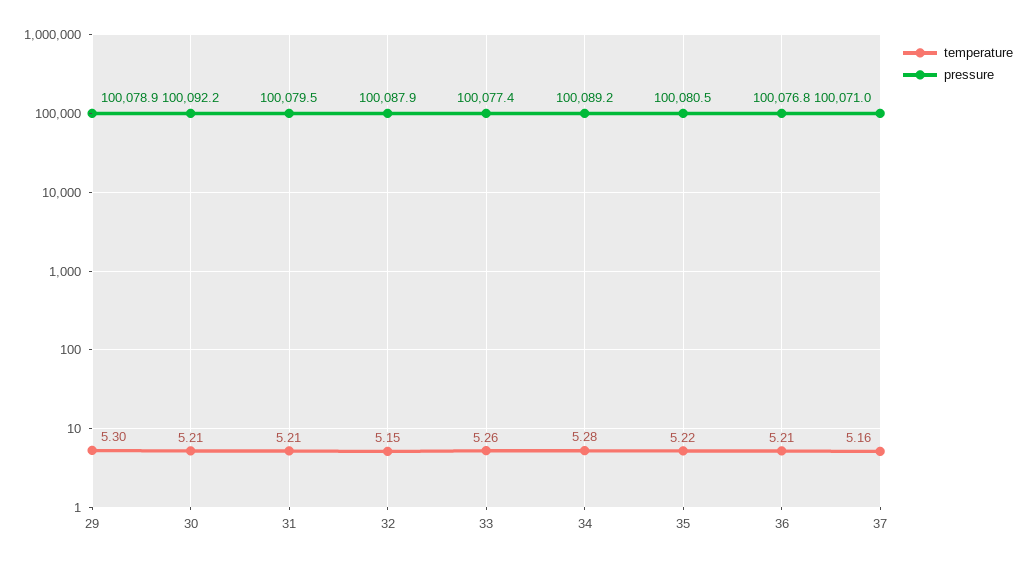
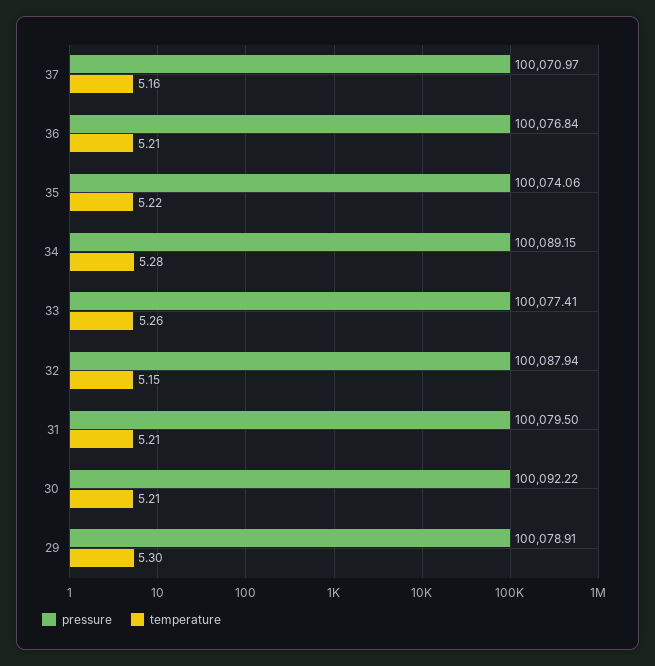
  {
    "temperature": {
      "29": 5.3,
      "30": 5.21,
      "31": 5.21,
      "32": 5.15,
      "33": 5.26,
      "34": 5.28,
      "35": 5.22,
      "36": 5.21,
      "37": 5.16
    },
    "pressure": {
      "29": 100078.91,
      "30": 100092.22,
      "31": 100079.5,
      "32": 100087.94,
      "33": 100077.41,
      "34": 100089.15,
-     "35": 100080.5,
+     "35": 100074.06,
      "36": 100076.84,
      "37": 100070.97
    }
  }

